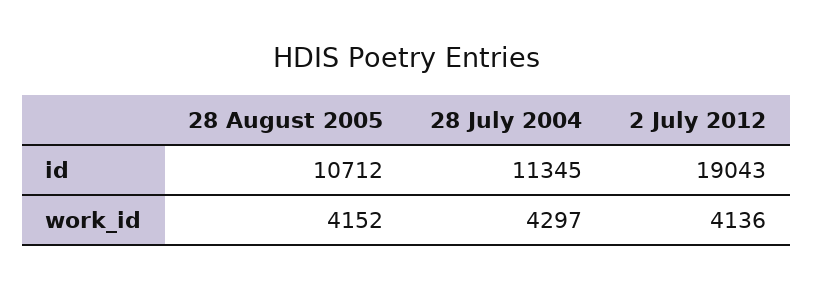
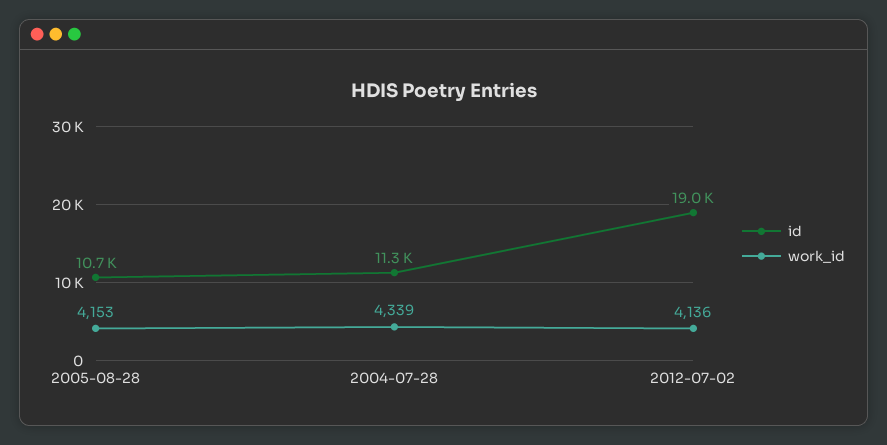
  {
    "id": {
      "28 August 2005": 10712,
      "28 July 2004": 11345,
      "2 July 2012": 19043
    },
    "work_id": {
-     "28 August 2005": 4152,
+     "28 August 2005": 4153,
-     "28 July 2004": 4297,
+     "28 July 2004": 4339,
      "2 July 2012": 4136
    }
  }

